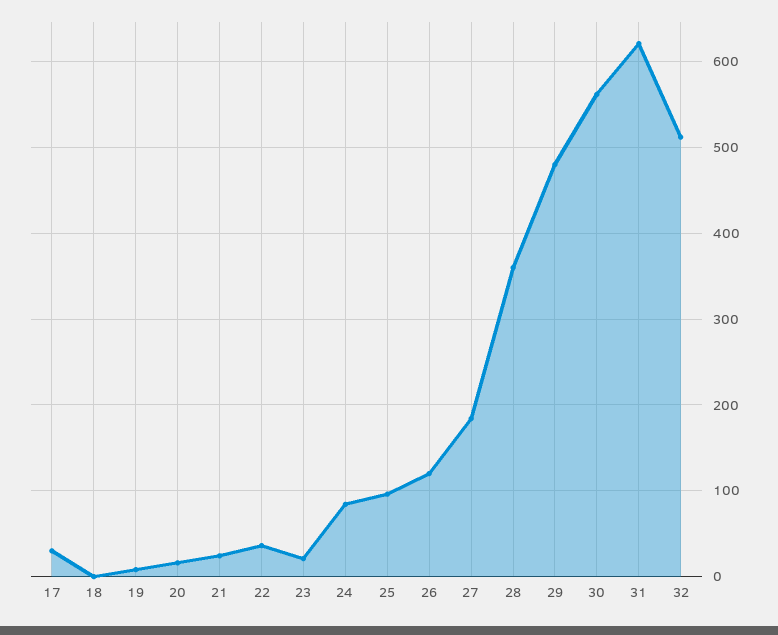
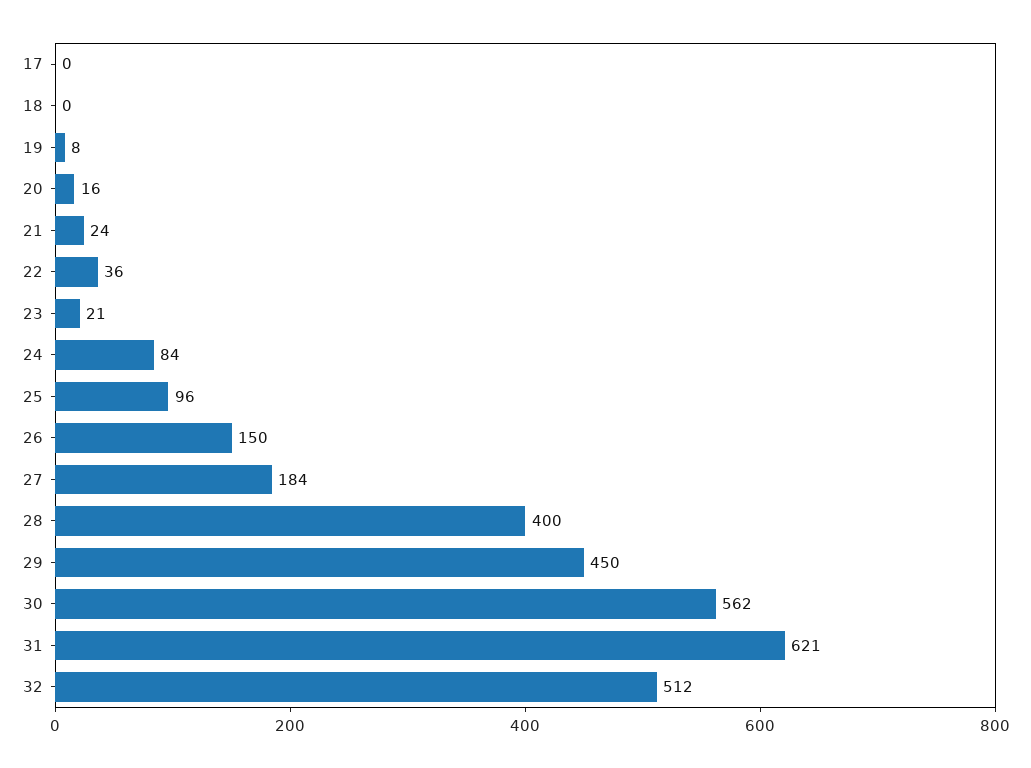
  {
-   "17": 30,
+   "17": 0,
    "18": 0,
    "19": 8,
    "20": 16,
    "21": 24,
    "22": 36,
    "23": 21,
    "24": 84,
    "25": 96,
-   "26": 120,
+   "26": 150,
    "27": 184,
-   "28": 360,
+   "28": 400,
-   "29": 480,
+   "29": 450,
    "30": 562,
    "31": 621,
    "32": 512
  }

